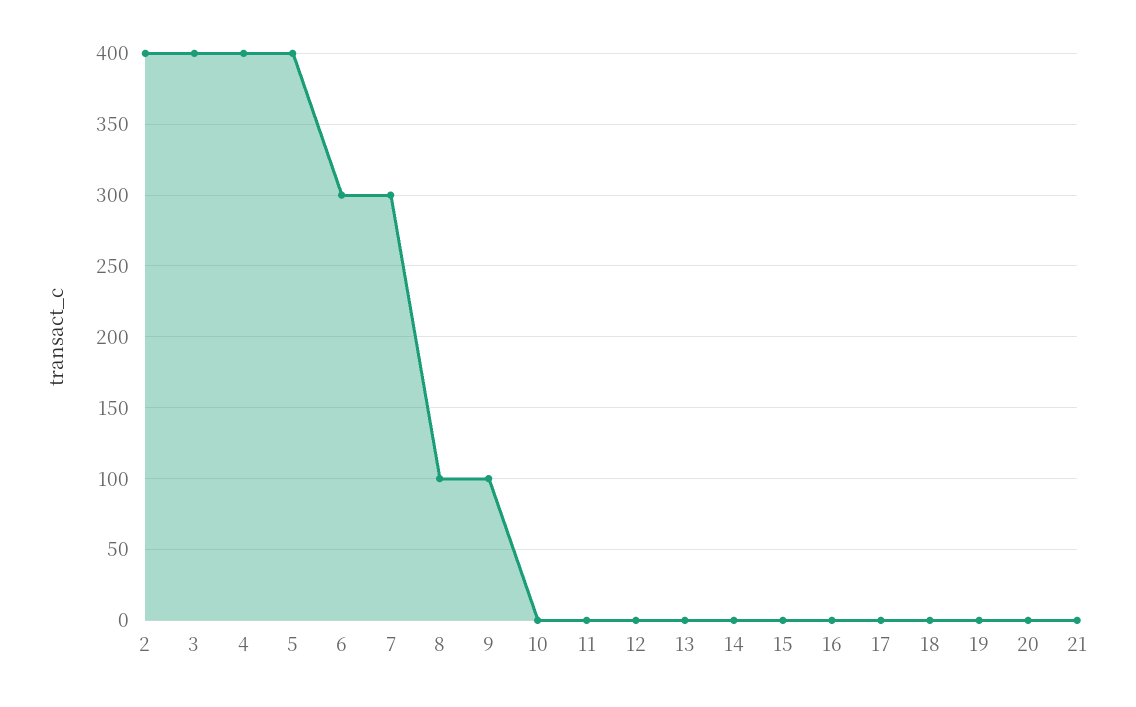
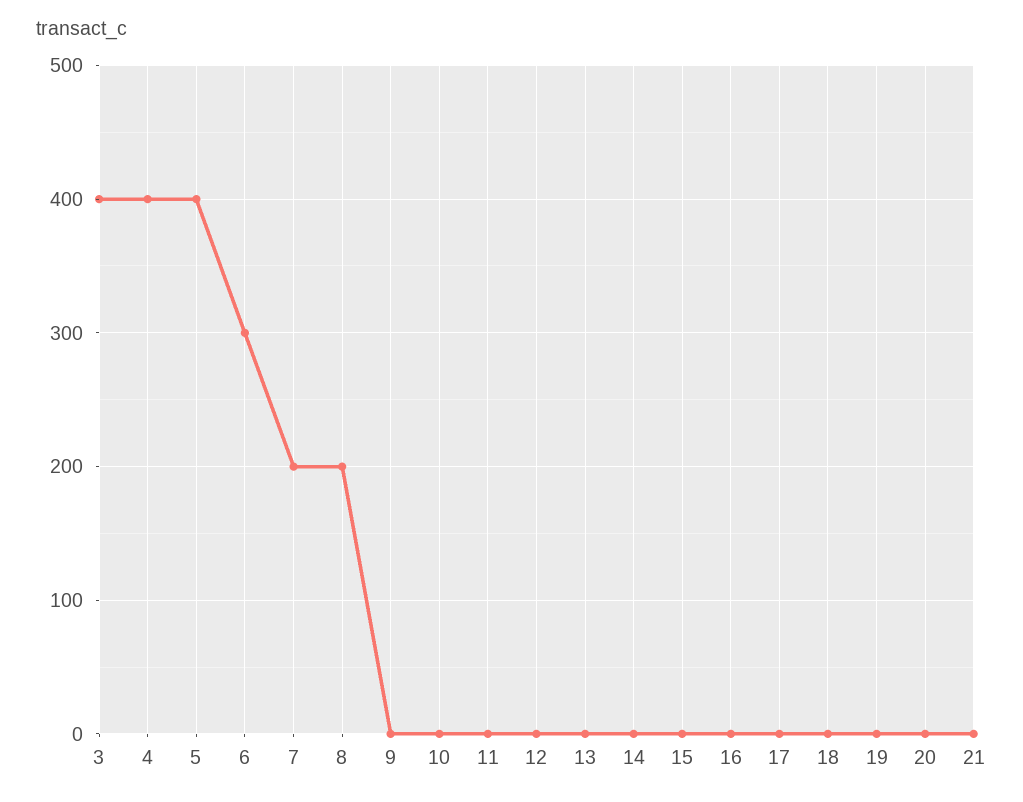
  {
-   "2": 400,
    "3": 400,
    "4": 400,
    "5": 400,
    "6": 300,
-   "7": 300,
+   "7": 200,
-   "8": 100,
+   "8": 200,
-   "9": 100,
+   "9": 0,
    "10": 0,
    "11": 0,
    "12": 0,
    "13": 0,
    "14": 0,
    "15": 0,
    "16": 0,
    "17": 0,
    "18": 0,
    "19": 0,
    "20": 0,
    "21": 0
  }

